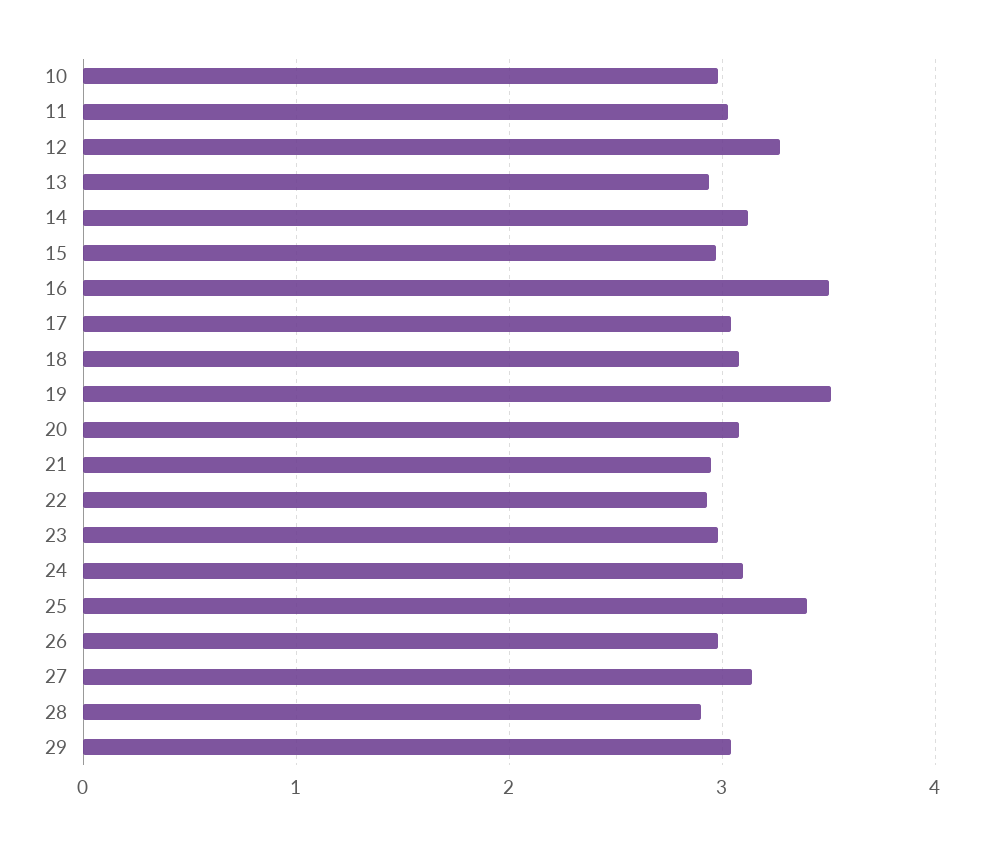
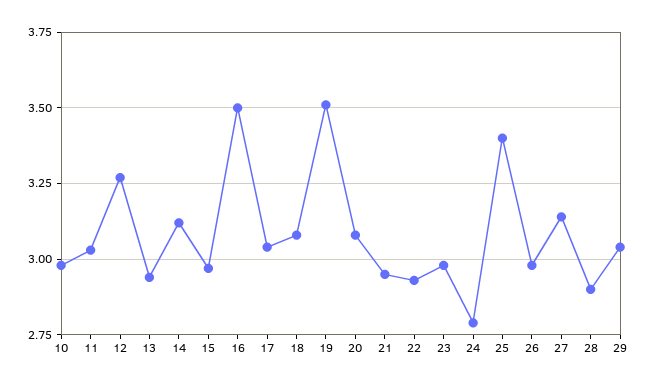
  {
    "10": 3,
    "11": 3.05,
    "12": 3.25,
    "13": 2.95,
    "14": 3.1,
    "15": 2.95,
    "16": 3.5,
    "17": 3.05,
    "18": 3.1,
    "19": 3.5,
    "20": 3.1,
    "21": 2.95,
    "22": 2.95,
    "23": 3,
-   "24": 3.1,
+   "24": 2.8,
    "25": 3.4,
    "26": 3,
    "27": 3.15,
    "28": 2.9,
    "29": 3.05
  }

